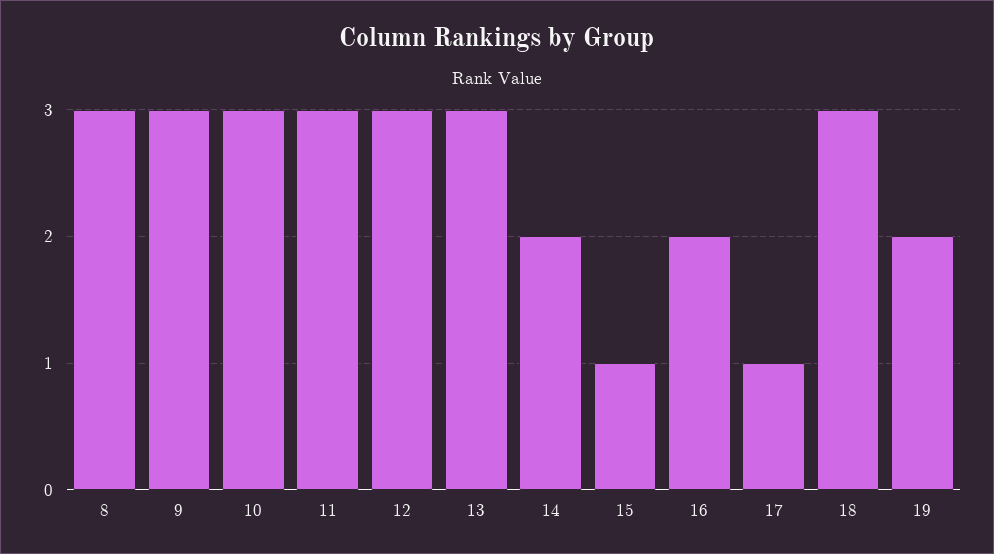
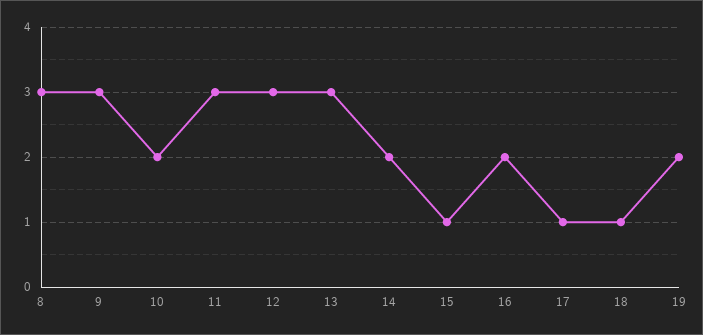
  {
    "8": 3,
    "9": 3,
-   "10": 3,
+   "10": 2,
    "11": 3,
    "12": 3,
    "13": 3,
    "14": 2,
    "15": 1,
    "16": 2,
    "17": 1,
-   "18": 3,
+   "18": 1,
    "19": 2
  }

